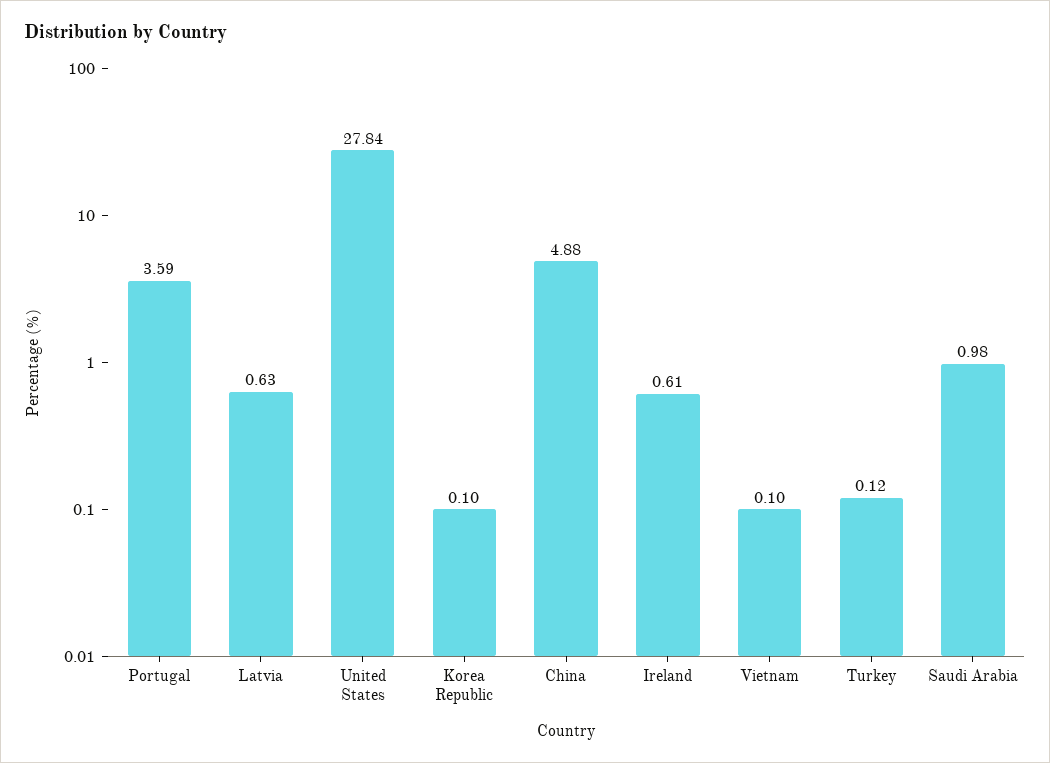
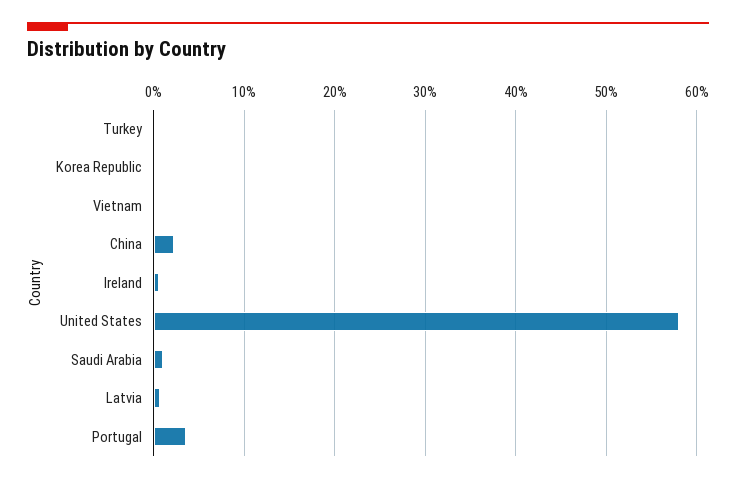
  {
    "Portugal": 3.59,
    "Latvia": 0.63,
-   "United States": 27.84,
+   "United States": 58,
    "Korea Republic": 0.1,
-   "China": 4.88,
+   "China": 2,
    "Ireland": 0.61,
    "Vietnam": 0.1,
    "Turkey": 0.12,
    "Saudi Arabia": 0.98
  }

